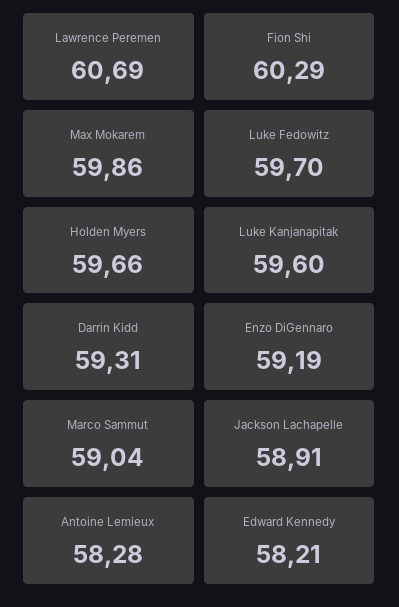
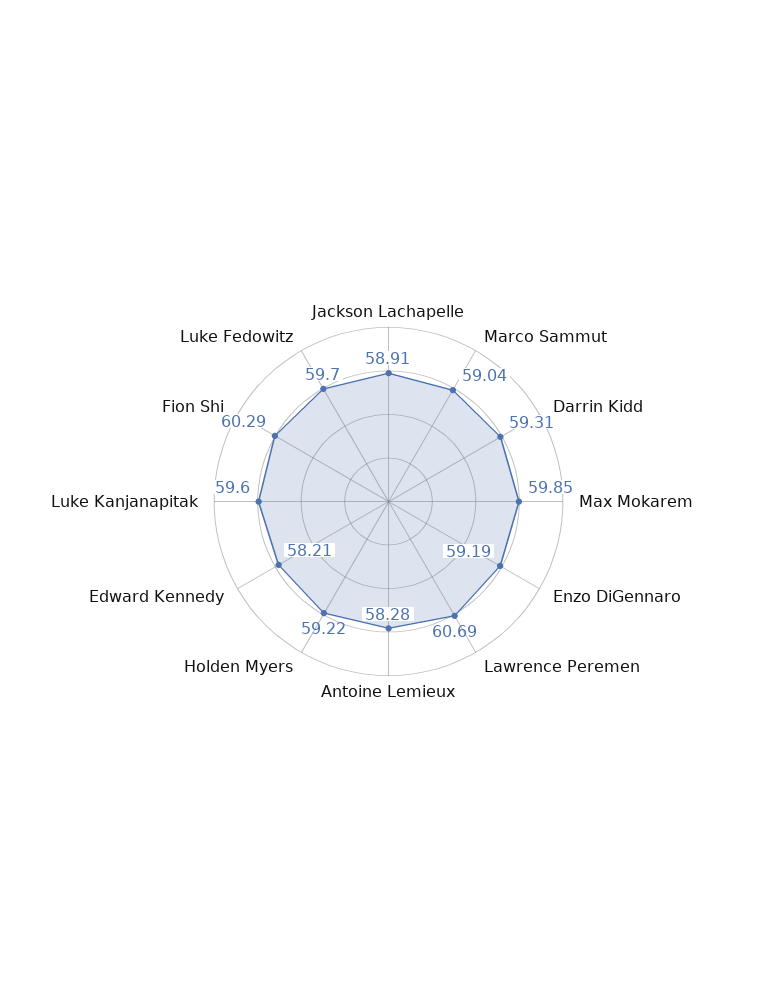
  {
    "Lawrence Peremen": 60.69,
    "Fion Shi": 60.29,
-   "Max Mokarem": 59.86,
+   "Max Mokarem": 59.85,
    "Luke Fedowitz": 59.7,
-   "Holden Myers": 59.66,
+   "Holden Myers": 59.22,
    "Luke Kanjanapitak": 59.6,
    "Darrin Kidd": 59.31,
    "Enzo DiGennaro": 59.19,
    "Marco Sammut": 59.04,
    "Jackson Lachapelle": 58.91,
    "Antoine Lemieux": 58.28,
    "Edward Kennedy": 58.21
  }

